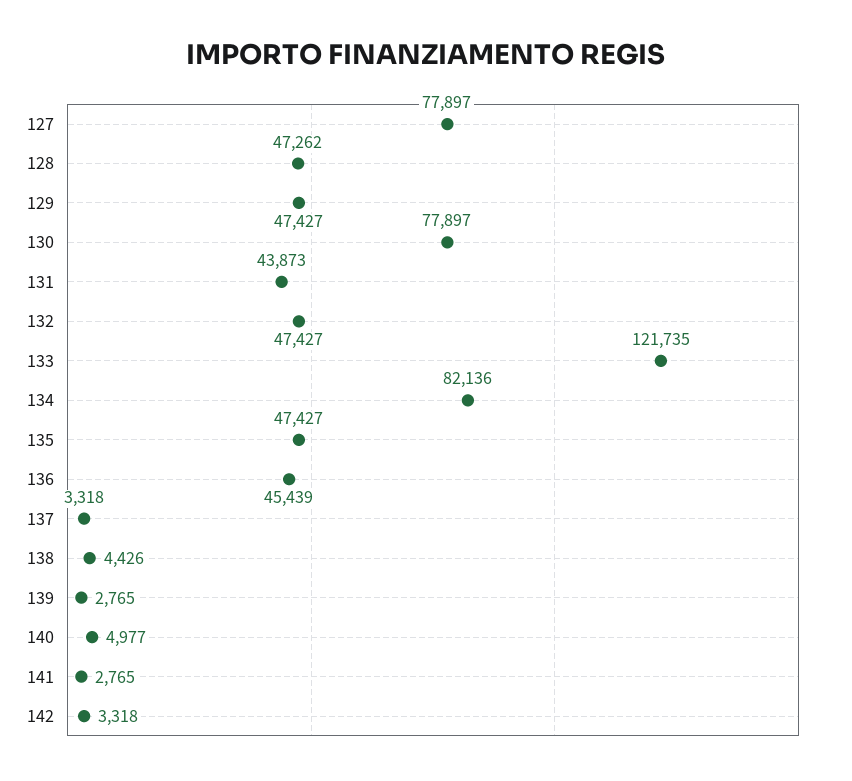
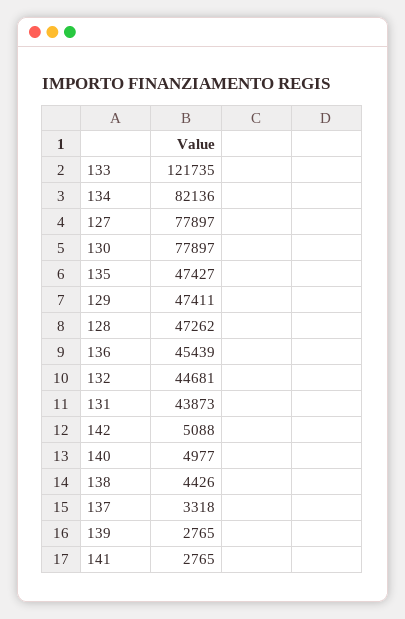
  {
    "127": 77897,
    "128": 47262,
-   "129": 47427,
+   "129": 47411,
    "130": 77897,
    "131": 43873,
-   "132": 47427,
+   "132": 44681,
    "133": 121735,
    "134": 82136,
    "135": 47427,
    "136": 45439,
    "137": 3318,
    "138": 4426,
    "139": 2765,
    "140": 4977,
    "141": 2765,
-   "142": 3318
+   "142": 5088
  }

